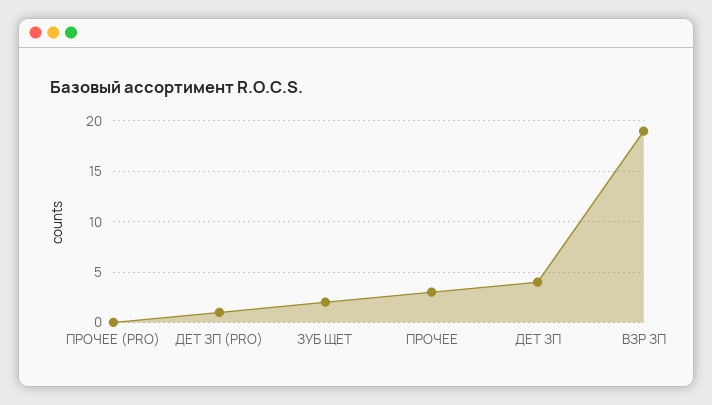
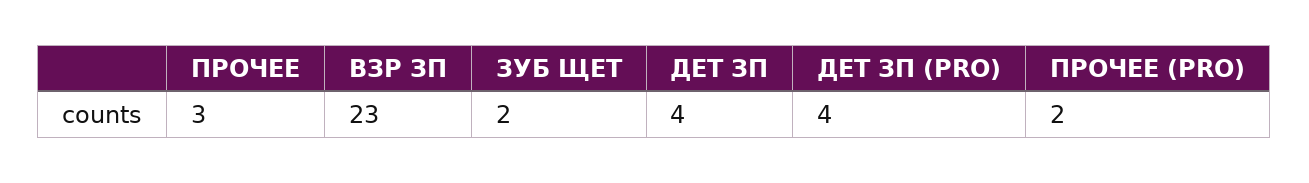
  {
-   "ПРОЧЕЕ (PRO)": 0,
+   "ПРОЧЕЕ (PRO)": 2,
-   "ДЕТ ЗП (PRO)": 1,
+   "ДЕТ ЗП (PRO)": 4,
    "ЗУБ ЩЕТ": 2,
    "ПРОЧЕЕ": 3,
    "ДЕТ ЗП": 4,
-   "ВЗР ЗП": 19
+   "ВЗР ЗП": 23
  }

